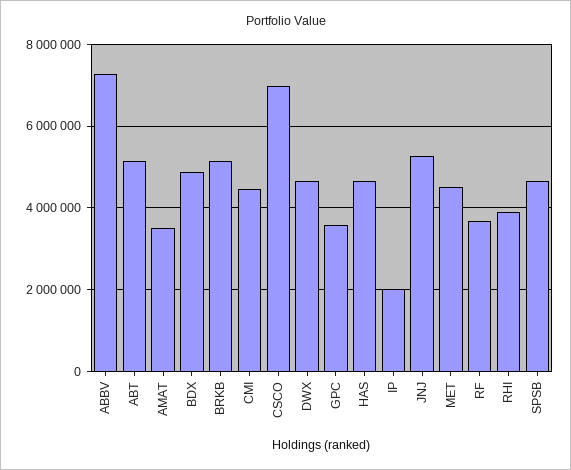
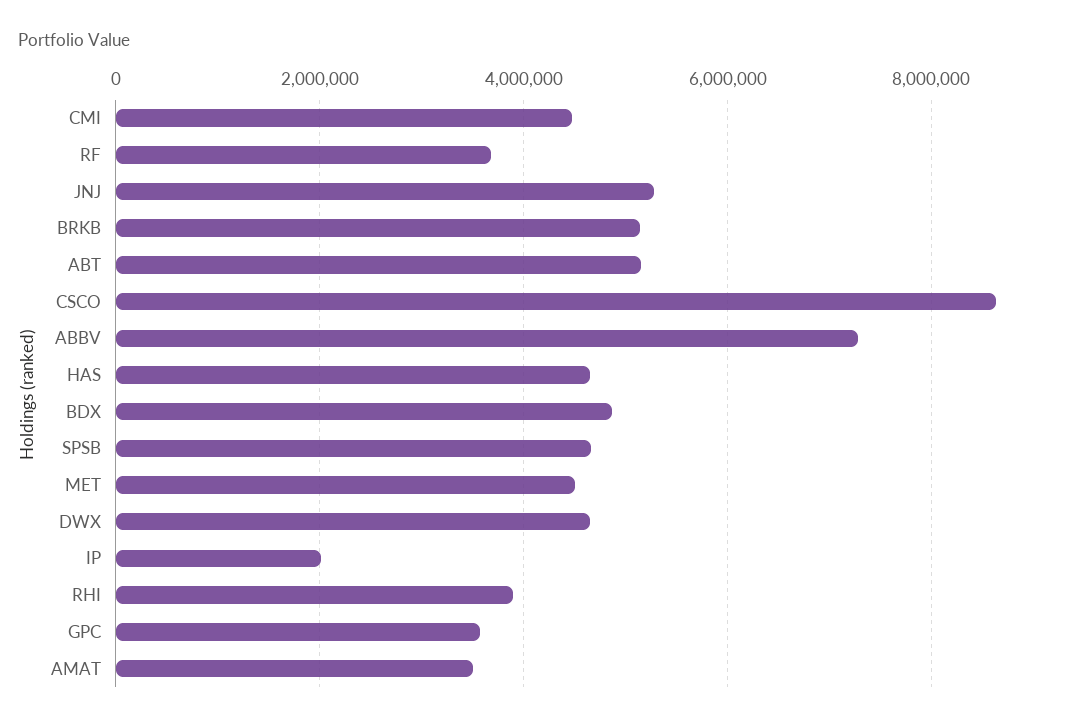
  {
    "ABBV": 7200000,
    "ABT": 5200000,
    "AMAT": 3600000,
    "BDX": 4800000,
    "BRKB": 5200000,
    "CMI": 4400000,
-   "CSCO": 7000000,
+   "CSCO": 8600000,
    "DWX": 4600000,
    "GPC": 3600000,
    "HAS": 4600000,
    "IP": 2000000,
    "JNJ": 5200000,
    "MET": 4600000,
    "RF": 3600000,
    "RHI": 3800000,
    "SPSB": 4600000
  }

